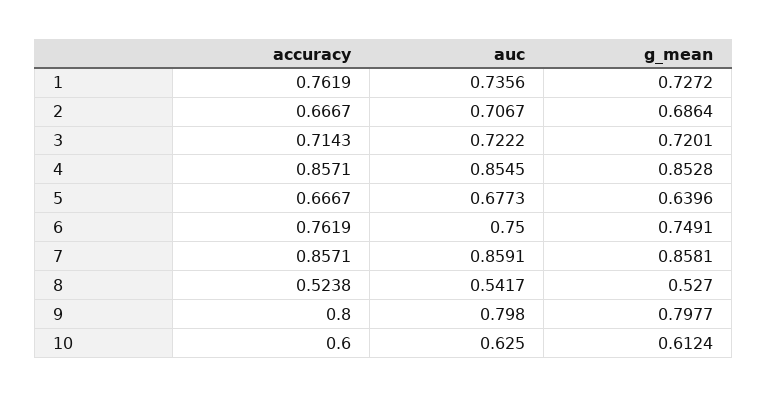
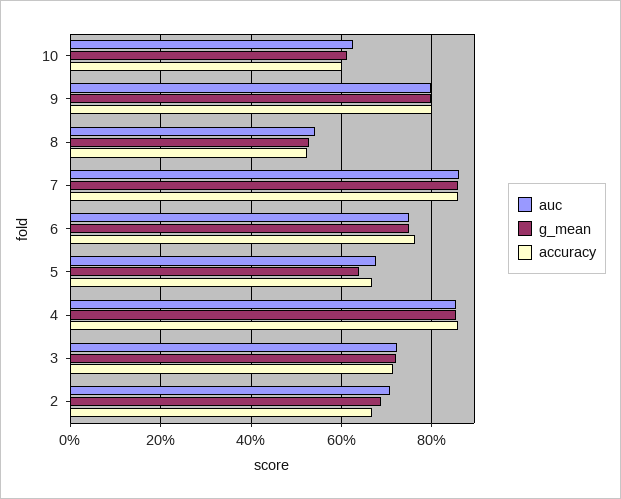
  {
    "accuracy": {
-     "1": 0.7619,
      "2": 0.6667,
      "3": 0.7143,
      "4": 0.8571,
      "5": 0.6667,
      "6": 0.7619,
      "7": 0.8571,
      "8": 0.5238,
      "9": 0.8,
      "10": 0.6
    },
    "auc": {
-     "1": 0.7356,
      "2": 0.7067,
      "3": 0.7222,
      "4": 0.8545,
      "5": 0.6773,
      "6": 0.75,
      "7": 0.8591,
      "8": 0.5417,
      "9": 0.798,
      "10": 0.625
    },
    "g_mean": {
-     "1": 0.7272,
      "2": 0.6864,
      "3": 0.7201,
      "4": 0.8528,
      "5": 0.6396,
      "6": 0.7491,
      "7": 0.8581,
      "8": 0.527,
      "9": 0.7977,
      "10": 0.6124
    }
  }

